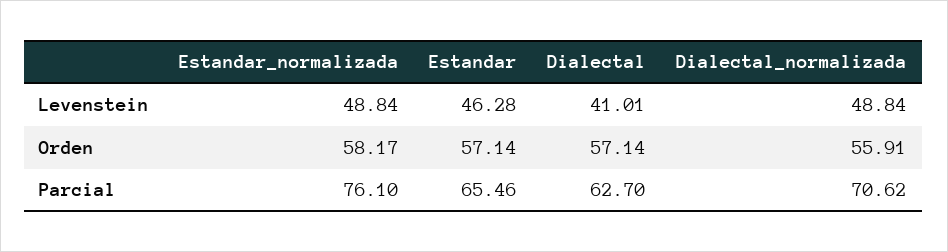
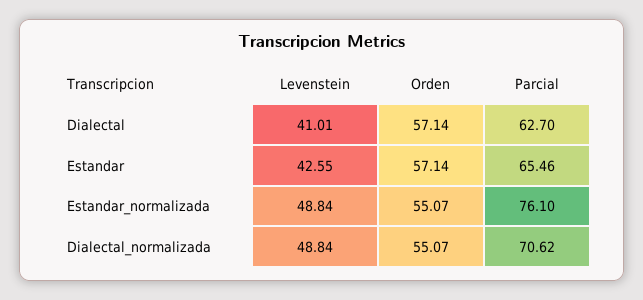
  {
    "Estandar_normalizada": {
      "Levenstein": 48.84,
-     "Orden": 58.17,
+     "Orden": 55.07,
      "Parcial": 76.1
    },
    "Estandar": {
-     "Levenstein": 46.28,
+     "Levenstein": 42.55,
      "Orden": 57.14,
      "Parcial": 65.46
    },
    "Dialectal": {
      "Levenstein": 41.01,
      "Orden": 57.14,
      "Parcial": 62.7
    },
    "Dialectal_normalizada": {
      "Levenstein": 48.84,
-     "Orden": 55.91,
+     "Orden": 55.07,
      "Parcial": 70.62
    }
  }

